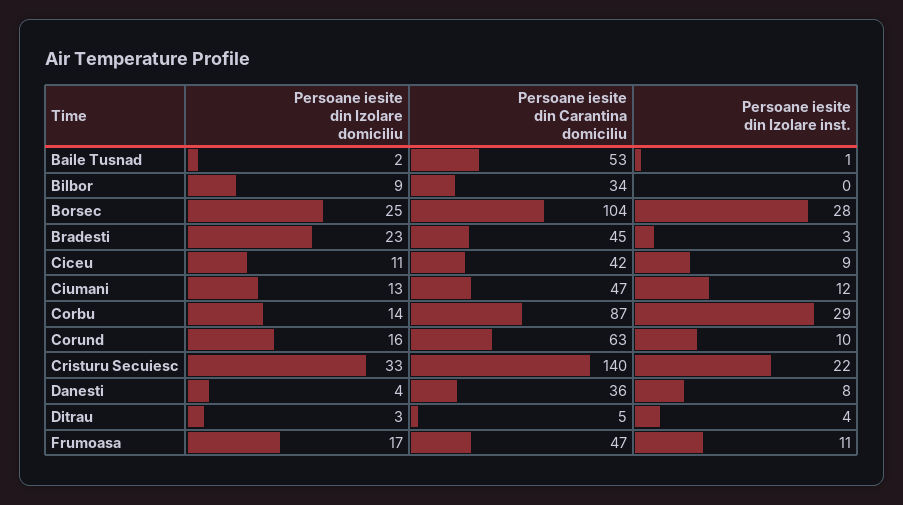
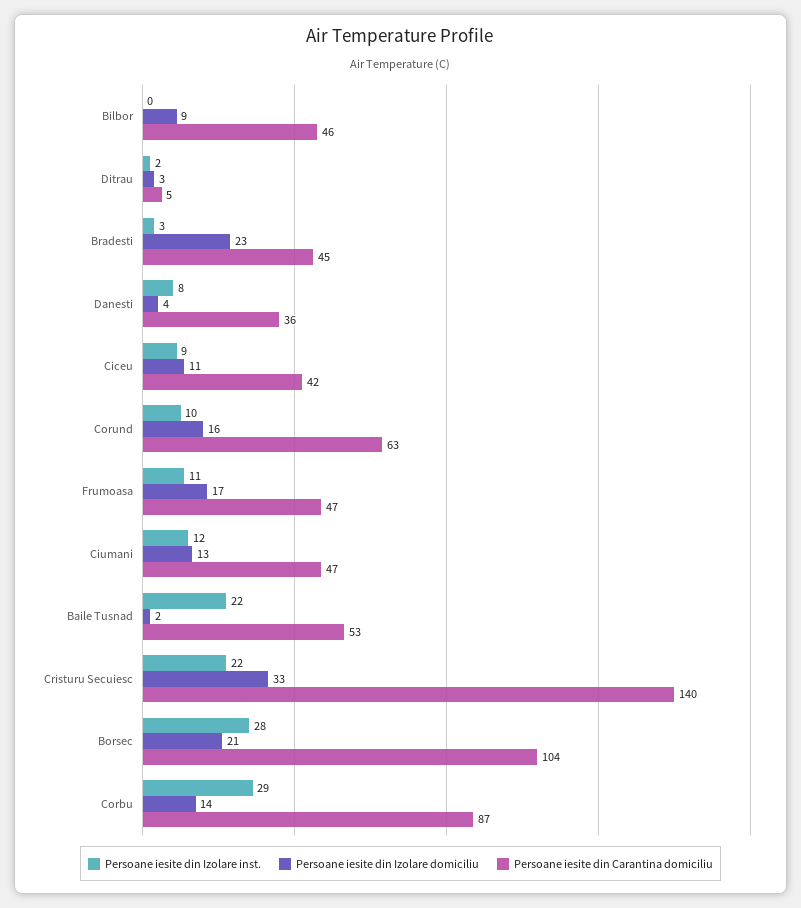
  {
    "Persoane iesite din Izolare domiciliu": {
      "Baile Tusnad": 2,
      "Bilbor": 9,
-     "Borsec": 25,
+     "Borsec": 21,
      "Bradesti": 23,
      "Ciceu": 11,
      "Ciumani": 13,
      "Corbu": 14,
      "Corund": 16,
      "Cristuru Secuiesc": 33,
      "Danesti": 4,
      "Ditrau": 3,
      "Frumoasa": 17
    },
    "Persoane iesite din Carantina domiciliu": {
      "Baile Tusnad": 53,
-     "Bilbor": 34,
+     "Bilbor": 46,
      "Borsec": 104,
      "Bradesti": 45,
      "Ciceu": 42,
      "Ciumani": 47,
      "Corbu": 87,
      "Corund": 63,
      "Cristuru Secuiesc": 140,
      "Danesti": 36,
      "Ditrau": 5,
      "Frumoasa": 47
    },
    "Persoane iesite din Izolare inst.": {
-     "Baile Tusnad": 1,
+     "Baile Tusnad": 22,
      "Bilbor": 0,
      "Borsec": 28,
      "Bradesti": 3,
      "Ciceu": 9,
      "Ciumani": 12,
      "Corbu": 29,
      "Corund": 10,
      "Cristuru Secuiesc": 22,
      "Danesti": 8,
-     "Ditrau": 4,
+     "Ditrau": 2,
      "Frumoasa": 11
    }
  }

